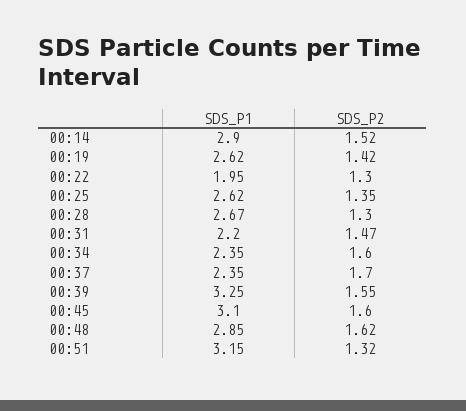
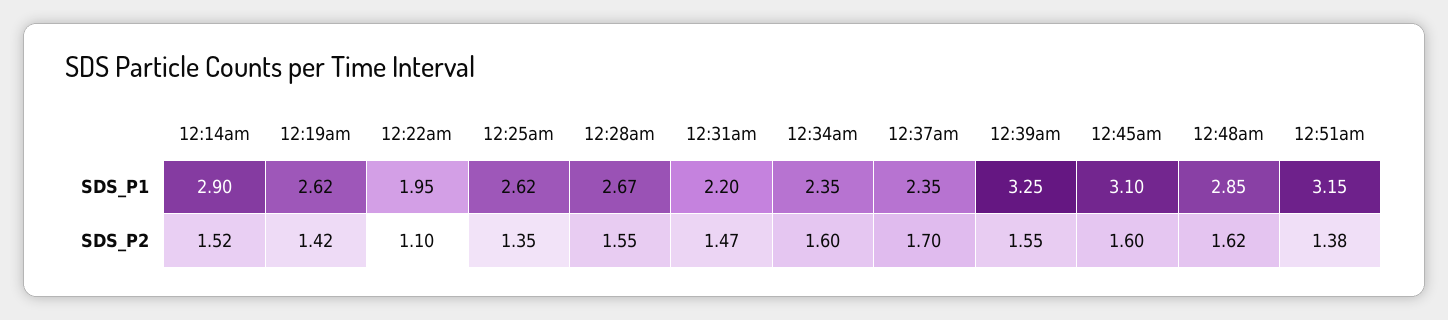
  {
    "SDS_P1": {
      "00:14": 2.9,
      "00:19": 2.62,
      "00:22": 1.95,
      "00:25": 2.62,
      "00:28": 2.67,
      "00:31": 2.2,
      "00:34": 2.35,
      "00:37": 2.35,
      "00:39": 3.25,
      "00:45": 3.1,
      "00:48": 2.85,
      "00:51": 3.15
    },
    "SDS_P2": {
      "00:14": 1.52,
      "00:19": 1.42,
-     "00:22": 1.3,
+     "00:22": 1.1,
      "00:25": 1.35,
-     "00:28": 1.3,
+     "00:28": 1.55,
      "00:31": 1.47,
      "00:34": 1.6,
      "00:37": 1.7,
      "00:39": 1.55,
      "00:45": 1.6,
      "00:48": 1.62,
-     "00:51": 1.32
+     "00:51": 1.38
    }
  }

